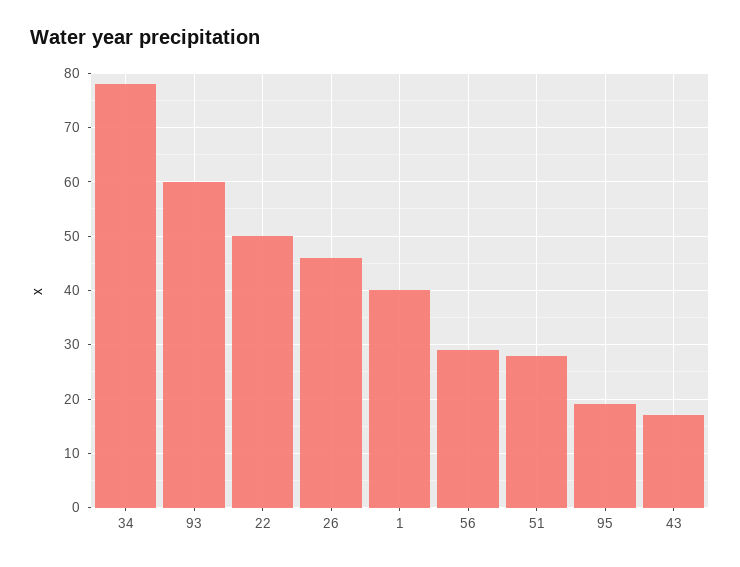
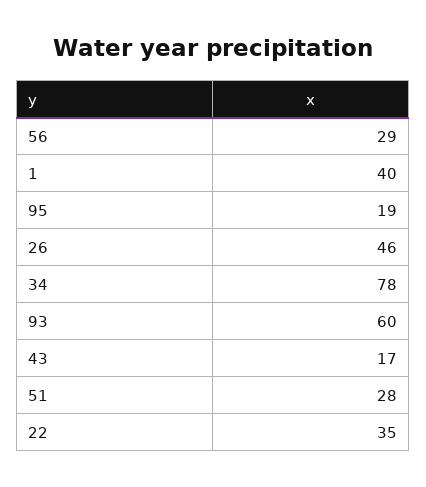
  {
    "34": 78,
    "93": 60,
-   "22": 50,
+   "22": 35,
    "26": 46,
    "1": 40,
    "56": 29,
    "51": 28,
    "95": 19,
    "43": 17
  }

